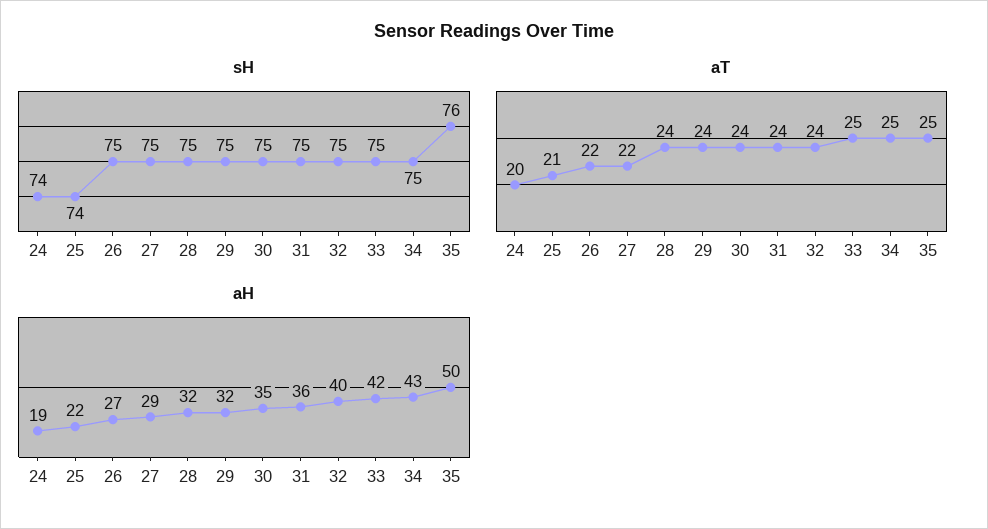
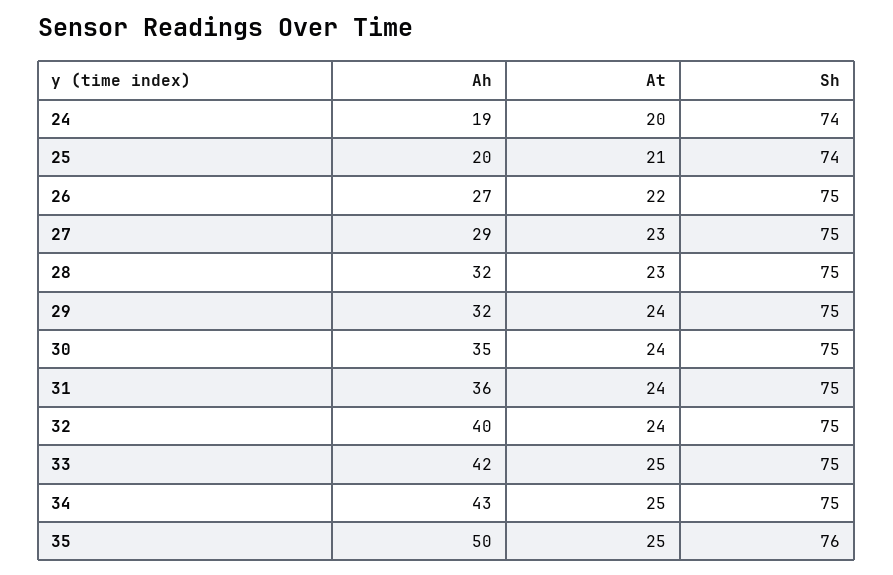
  {
    "sH": {
      "24": 74,
      "25": 74,
      "26": 75,
      "27": 75,
      "28": 75,
      "29": 75,
      "30": 75,
      "31": 75,
      "32": 75,
      "33": 75,
      "34": 75,
      "35": 76
    },
    "aT": {
      "24": 20,
      "25": 21,
      "26": 22,
-     "27": 22,
+     "27": 23,
-     "28": 24,
+     "28": 23,
      "29": 24,
      "30": 24,
      "31": 24,
      "32": 24,
      "33": 25,
      "34": 25,
      "35": 25
    },
    "aH": {
      "24": 19,
-     "25": 22,
+     "25": 20,
      "26": 27,
      "27": 29,
      "28": 32,
      "29": 32,
      "30": 35,
      "31": 36,
      "32": 40,
      "33": 42,
      "34": 43,
      "35": 50
    }
  }

